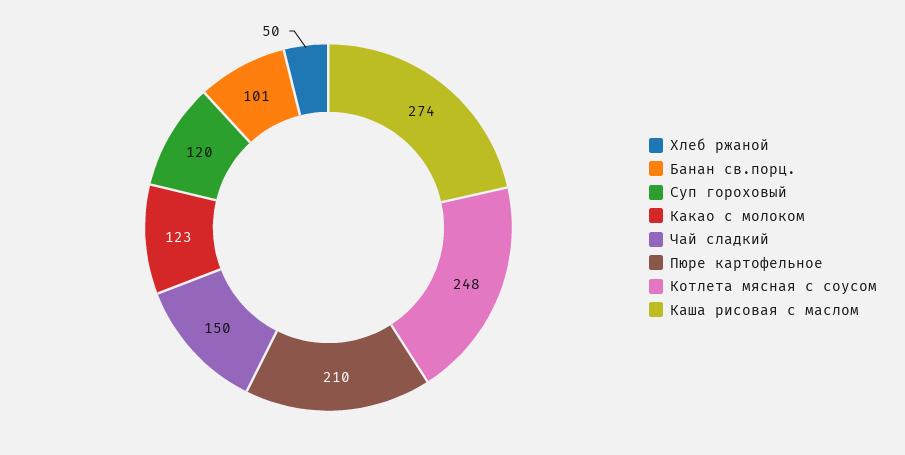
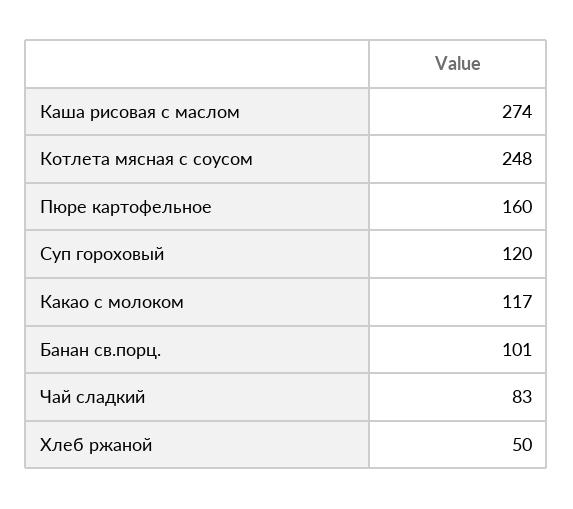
  {
    "Хлеб ржаной": 50,
    "Банан св.порц.": 101,
    "Суп гороховый": 120,
-   "Какао с молоком": 123,
+   "Какао с молоком": 117,
-   "Чай сладкий": 150,
+   "Чай сладкий": 83,
-   "Пюре картофельное": 210,
+   "Пюре картофельное": 160,
    "Котлета мясная с соусом": 248,
    "Каша рисовая с маслом": 274
  }

